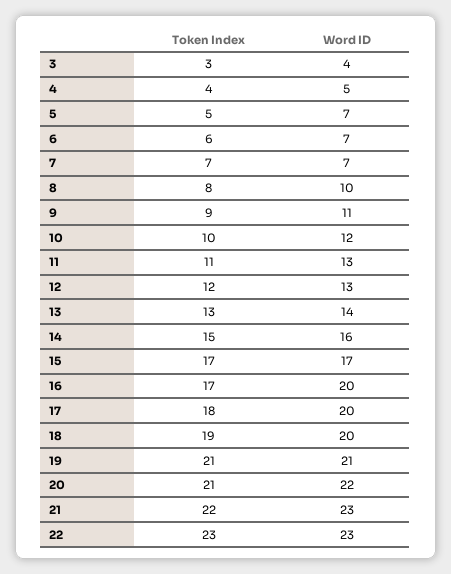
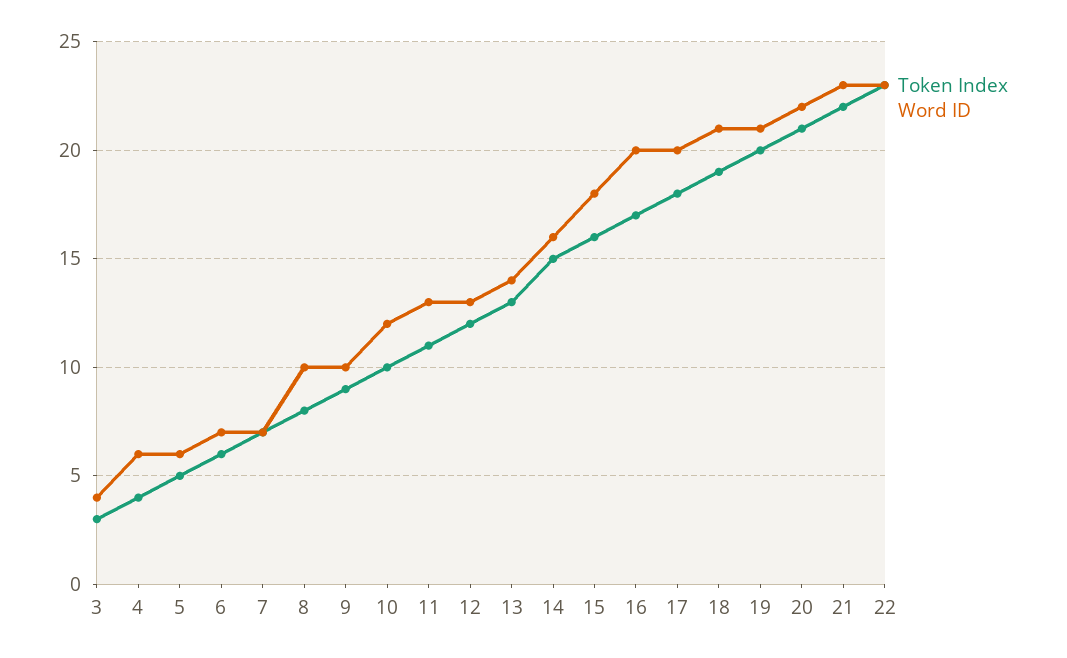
  {
    "Token Index": {
      "3": 3,
      "4": 4,
      "5": 5,
      "6": 6,
      "7": 7,
      "8": 8,
      "9": 9,
      "10": 10,
      "11": 11,
      "12": 12,
      "13": 13,
      "14": 15,
-     "15": 17,
+     "15": 16,
      "16": 17,
      "17": 18,
      "18": 19,
-     "19": 21,
+     "19": 20,
      "20": 21,
      "21": 22,
      "22": 23
    },
    "Word ID": {
      "3": 4,
-     "4": 5,
+     "4": 6,
-     "5": 7,
+     "5": 6,
      "6": 7,
      "7": 7,
      "8": 10,
-     "9": 11,
+     "9": 10,
      "10": 12,
      "11": 13,
      "12": 13,
      "13": 14,
      "14": 16,
-     "15": 17,
+     "15": 18,
      "16": 20,
      "17": 20,
-     "18": 20,
+     "18": 21,
      "19": 21,
      "20": 22,
      "21": 23,
      "22": 23
    }
  }

